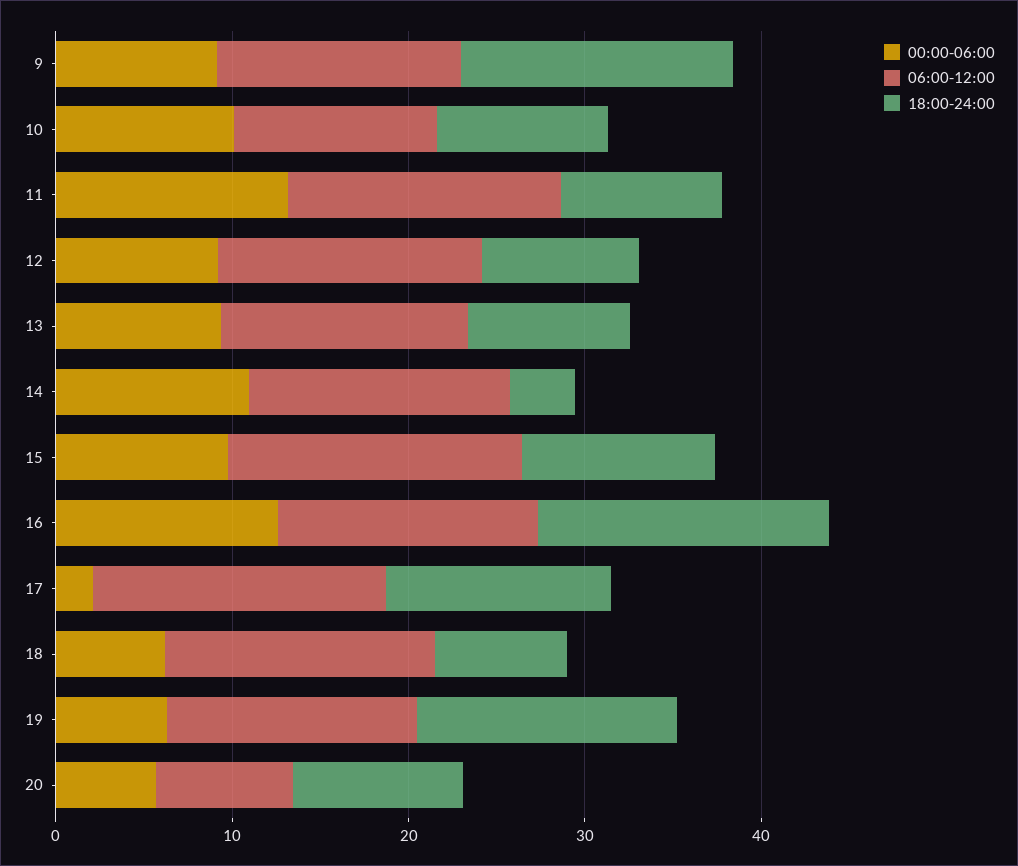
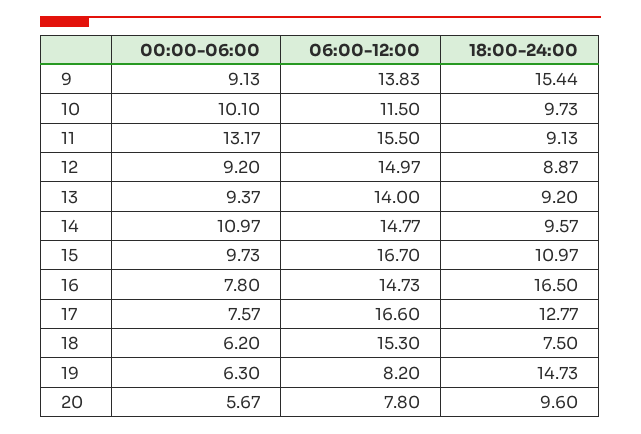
  {
    "00:00-06:00": {
      "9": 9.13,
      "10": 10.1,
      "11": 13.17,
      "12": 9.2,
      "13": 9.37,
      "14": 10.97,
      "15": 9.73,
-     "16": 12,
+     "16": 7.8,
-     "17": 2,
+     "17": 7.57,
      "18": 6.2,
      "19": 6.3,
      "20": 5.67
    },
    "06:00-12:00": {
      "9": 13.83,
      "10": 11.5,
      "11": 15.5,
      "12": 14.97,
      "13": 14,
      "14": 14.77,
      "15": 16.7,
      "16": 14.73,
      "17": 16.6,
      "18": 15.3,
-     "19": 14,
+     "19": 8.2,
      "20": 7.8
    },
    "18:00-24:00": {
      "9": 15.44,
      "10": 9.73,
      "11": 9.13,
      "12": 8.87,
      "13": 9.2,
-     "14": 4,
+     "14": 9.57,
      "15": 10.97,
      "16": 16.5,
      "17": 12.77,
      "18": 7.5,
      "19": 14.73,
      "20": 9.6
    }
  }

